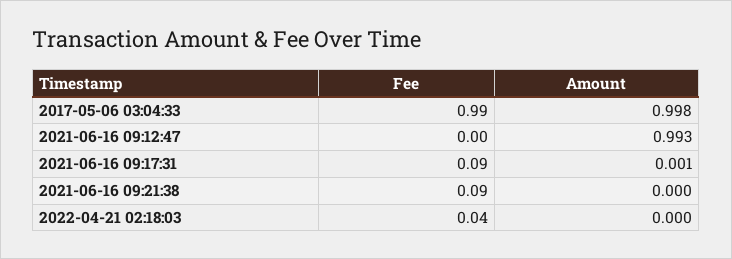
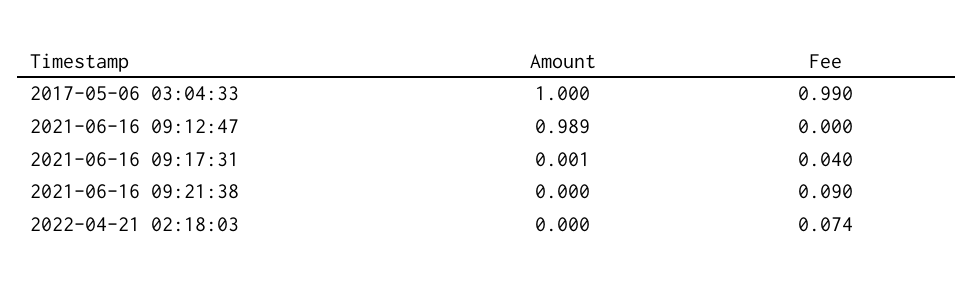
  {
    "Fee": {
      "2017-05-06 03:04:33": 0.99,
      "2021-06-16 09:12:47": 0,
-     "2021-06-16 09:17:31": 0.09,
+     "2021-06-16 09:17:31": 0.04,
      "2021-06-16 09:21:38": 0.09,
-     "2022-04-21 02:18:03": 0.04
+     "2022-04-21 02:18:03": 0.074
    },
    "Amount": {
-     "2017-05-06 03:04:33": 0.998,
+     "2017-05-06 03:04:33": 1,
-     "2021-06-16 09:12:47": 0.993,
+     "2021-06-16 09:12:47": 0.989,
      "2021-06-16 09:17:31": 0.001,
      "2021-06-16 09:21:38": 0,
      "2022-04-21 02:18:03": 0
    }
  }

